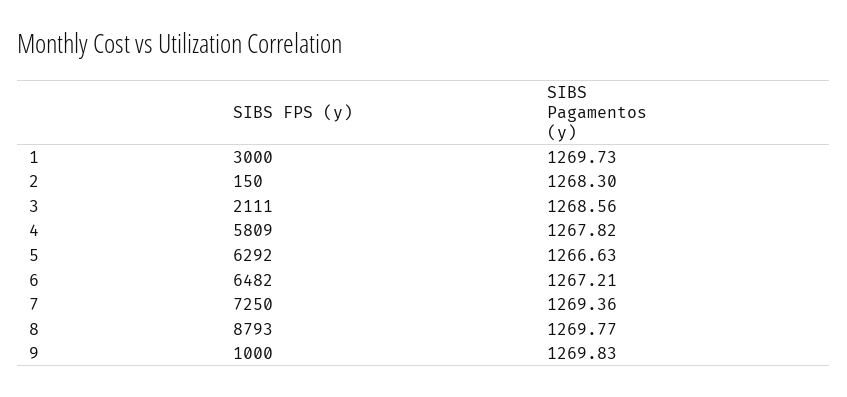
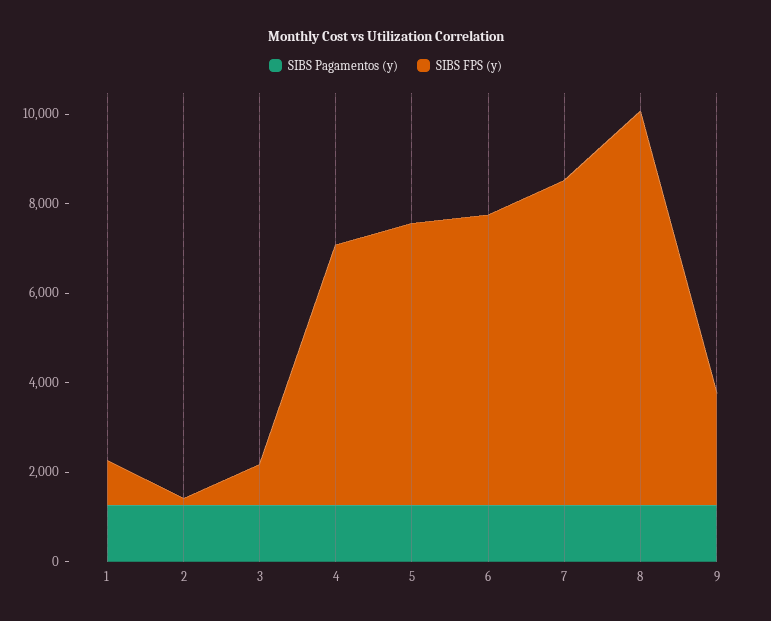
  {
    "SIBS FPS (y)": {
-     "1": 3000,
+     "1": 1000,
      "2": 150,
-     "3": 2111,
+     "3": 1000,
      "4": 5809,
      "5": 6292,
      "6": 6482,
      "7": 7250,
      "8": 8793,
-     "9": 1000
+     "9": 2500
    },
    "SIBS Pagamentos (y)": {
      "1": 1269.73,
      "2": 1268.3,
      "3": 1268.56,
      "4": 1267.82,
      "5": 1266.63,
      "6": 1267.21,
      "7": 1269.36,
      "8": 1269.77,
      "9": 1269.83
    }
  }

